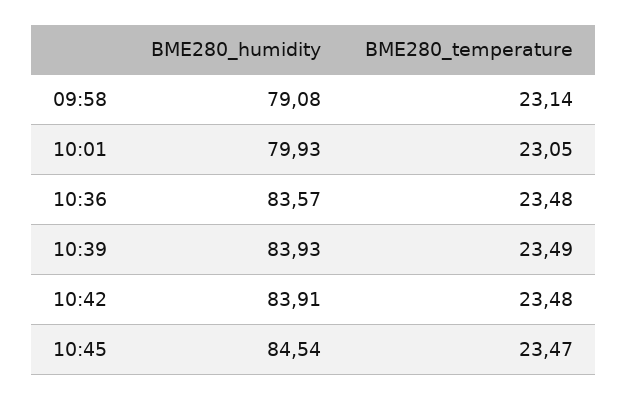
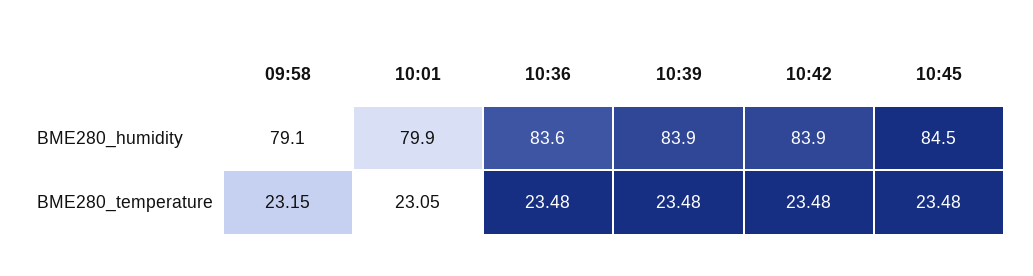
  {
    "BME280_humidity": {
      "09:58": 79.08,
      "10:01": 79.93,
      "10:36": 83.57,
      "10:39": 83.93,
      "10:42": 83.91,
      "10:45": 84.54
    },
    "BME280_temperature": {
-     "09:58": 23.14,
+     "09:58": 23.15,
      "10:01": 23.05,
      "10:36": 23.48,
-     "10:39": 23.49,
+     "10:39": 23.48,
      "10:42": 23.48,
-     "10:45": 23.47
+     "10:45": 23.48
    }
  }

